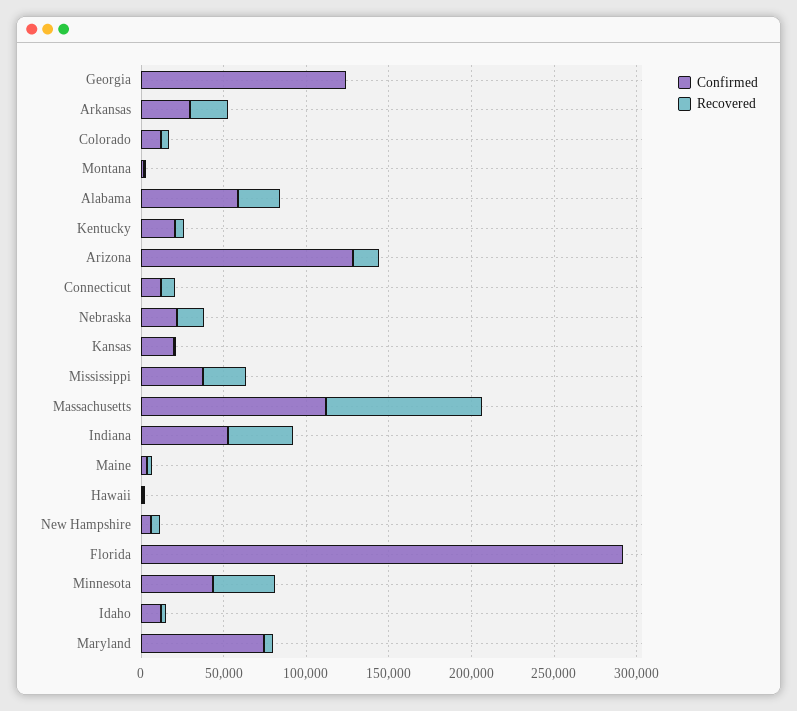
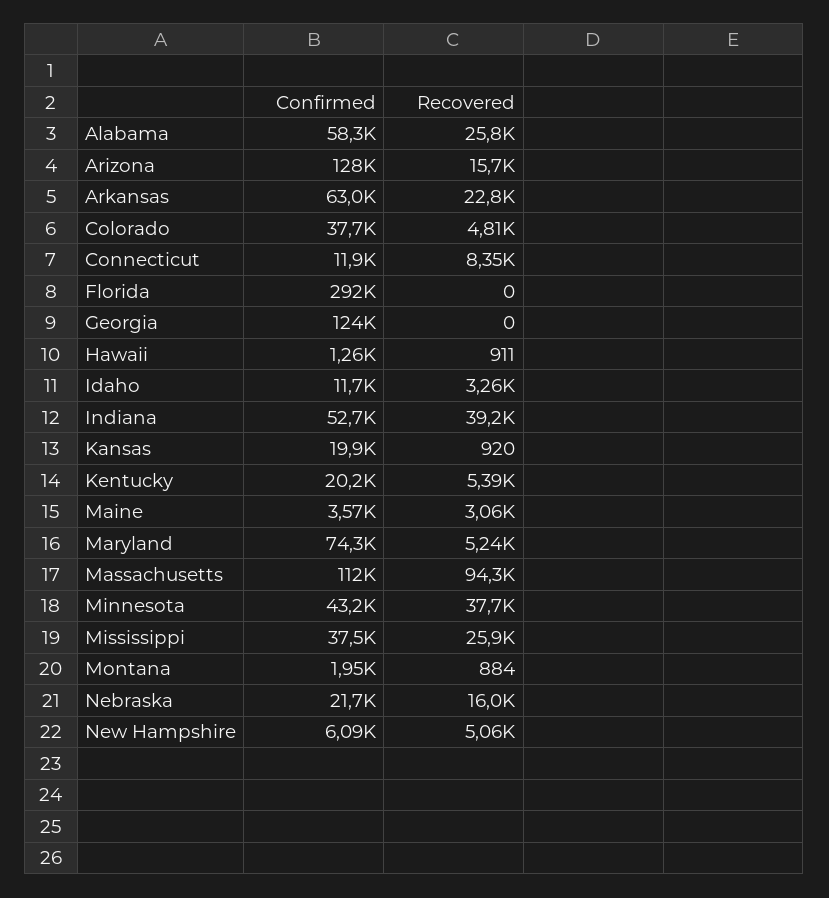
  {
    "Confirmed": {
      "Georgia": 124000,
-     "Arkansas": 30000,
+     "Arkansas": 63000,
-     "Colorado": 10000,
+     "Colorado": 37700,
      "Montana": 1950,
      "Alabama": 58300,
      "Kentucky": 20200,
      "Arizona": 128000,
      "Connecticut": 11900,
      "Nebraska": 21700,
      "Kansas": 19900,
      "Mississippi": 37500,
      "Massachusetts": 112000,
      "Indiana": 52700,
      "Maine": 3570,
      "Hawaii": 1260,
      "New Hampshire": 6090,
      "Florida": 292000,
      "Minnesota": 43200,
      "Idaho": 11700,
      "Maryland": 74300
    },
    "Recovered": {
      "Georgia": 0,
      "Arkansas": 22800,
      "Colorado": 4810,
      "Montana": 884,
      "Alabama": 25800,
      "Kentucky": 5390,
      "Arizona": 15700,
      "Connecticut": 8350,
      "Nebraska": 16000,
      "Kansas": 920,
      "Mississippi": 25900,
      "Massachusetts": 94300,
      "Indiana": 39200,
      "Maine": 3060,
      "Hawaii": 911,
      "New Hampshire": 5060,
      "Florida": 0,
      "Minnesota": 37700,
      "Idaho": 3260,
      "Maryland": 5240
    }
  }

